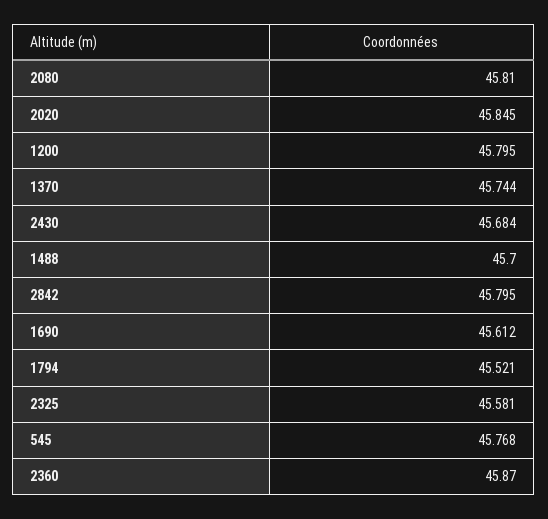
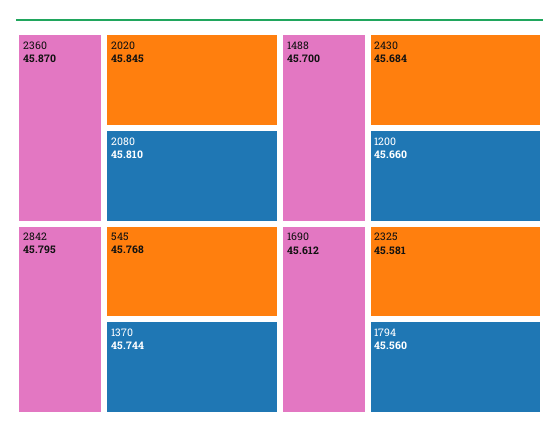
  {
    "2080": 45.81,
    "2020": 45.845,
-   "1200": 45.795,
+   "1200": 45.66,
    "1370": 45.744,
    "2430": 45.684,
    "1488": 45.7,
    "2842": 45.795,
    "1690": 45.612,
-   "1794": 45.521,
+   "1794": 45.56,
    "2325": 45.581,
    "545": 45.768,
    "2360": 45.87
  }

